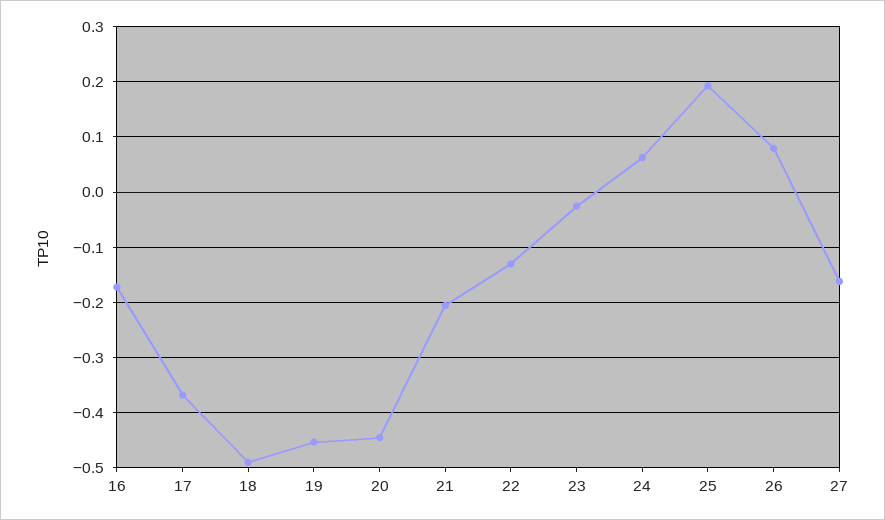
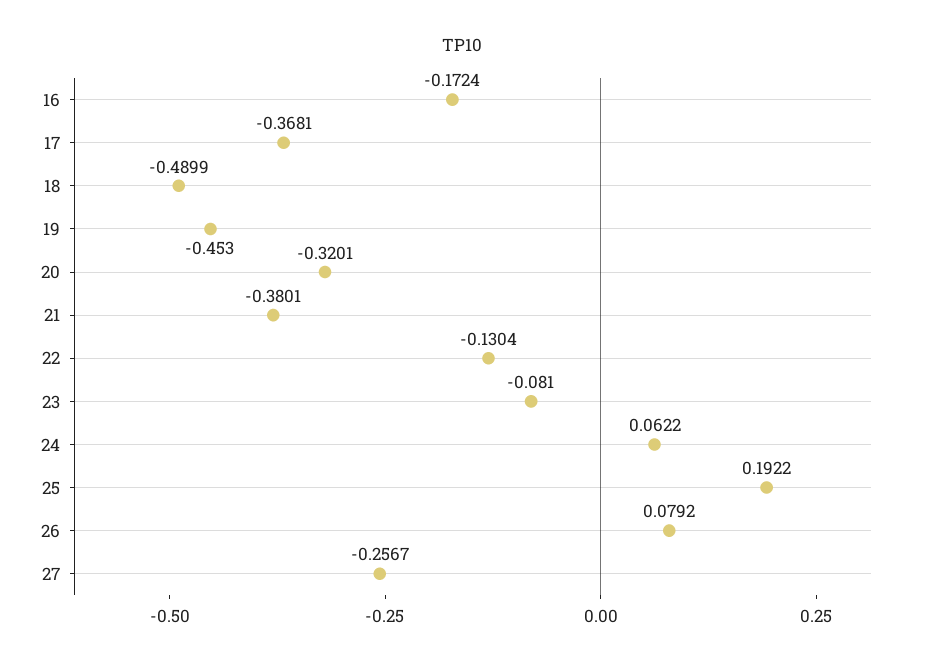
  {
    "16": -0.1724,
    "17": -0.3681,
    "18": -0.4899,
    "19": -0.453,
-   "20": -0.44,
+   "20": -0.3201,
-   "21": -0.2,
+   "21": -0.3801,
    "22": -0.1304,
-   "23": -0.02,
+   "23": -0.081,
    "24": 0.0622,
    "25": 0.1922,
    "26": 0.0792,
-   "27": -0.16
+   "27": -0.2567
  }

